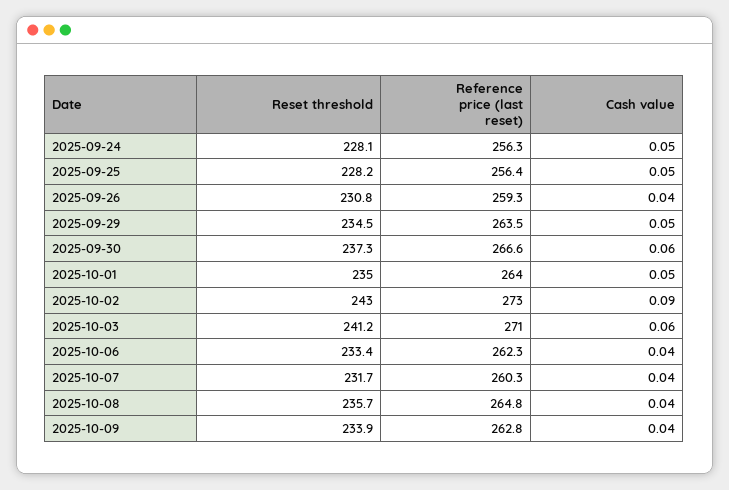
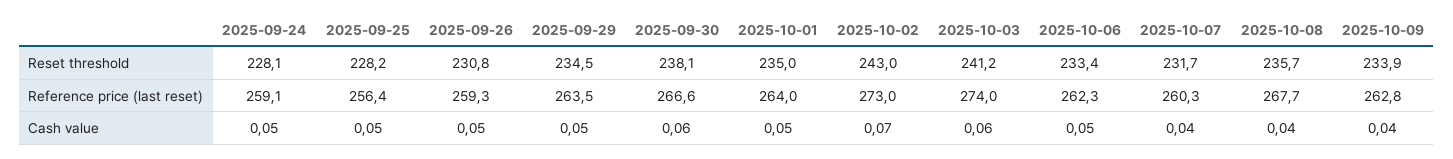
  {
    "Reset threshold": {
      "2025-09-24": 228.1,
      "2025-09-25": 228.2,
      "2025-09-26": 230.8,
      "2025-09-29": 234.5,
-     "2025-09-30": 237.3,
+     "2025-09-30": 238.1,
      "2025-10-01": 235,
      "2025-10-02": 243,
      "2025-10-03": 241.2,
      "2025-10-06": 233.4,
      "2025-10-07": 231.7,
      "2025-10-08": 235.7,
      "2025-10-09": 233.9
    },
    "Reference price (last reset)": {
-     "2025-09-24": 256.3,
+     "2025-09-24": 259.1,
      "2025-09-25": 256.4,
      "2025-09-26": 259.3,
      "2025-09-29": 263.5,
      "2025-09-30": 266.6,
      "2025-10-01": 264,
      "2025-10-02": 273,
-     "2025-10-03": 271,
+     "2025-10-03": 274,
      "2025-10-06": 262.3,
      "2025-10-07": 260.3,
-     "2025-10-08": 264.8,
+     "2025-10-08": 267.7,
      "2025-10-09": 262.8
    },
    "Cash value": {
      "2025-09-24": 0.05,
      "2025-09-25": 0.05,
-     "2025-09-26": 0.04,
+     "2025-09-26": 0.05,
      "2025-09-29": 0.05,
      "2025-09-30": 0.06,
      "2025-10-01": 0.05,
-     "2025-10-02": 0.09,
+     "2025-10-02": 0.07,
      "2025-10-03": 0.06,
-     "2025-10-06": 0.04,
+     "2025-10-06": 0.05,
      "2025-10-07": 0.04,
      "2025-10-08": 0.04,
      "2025-10-09": 0.04
    }
  }

